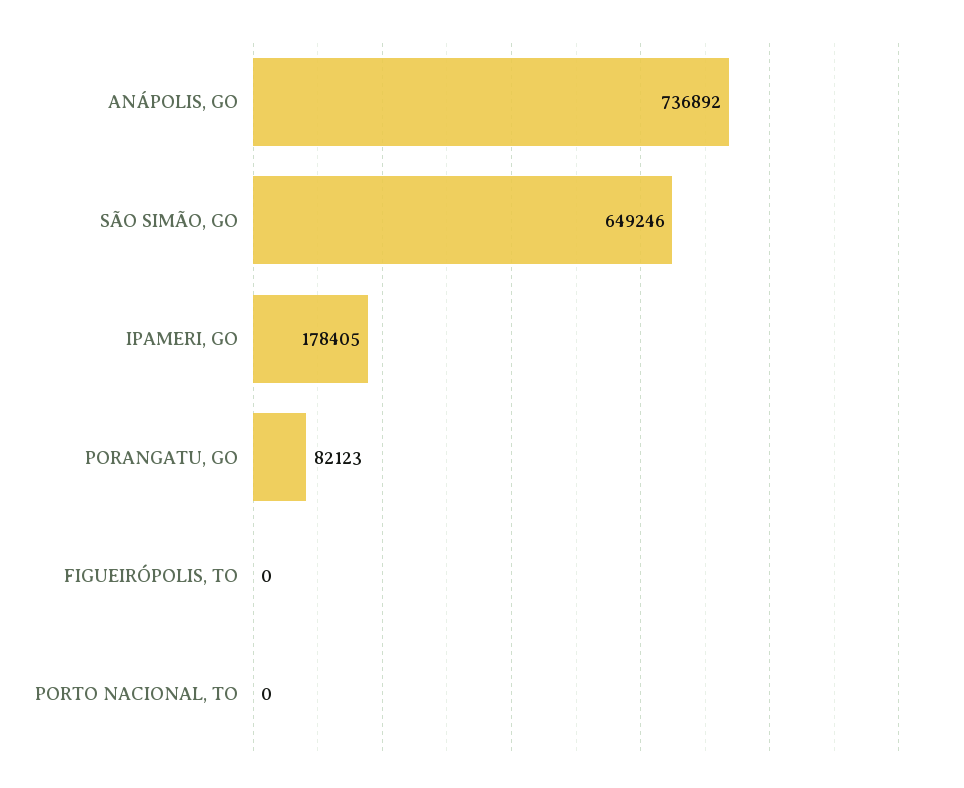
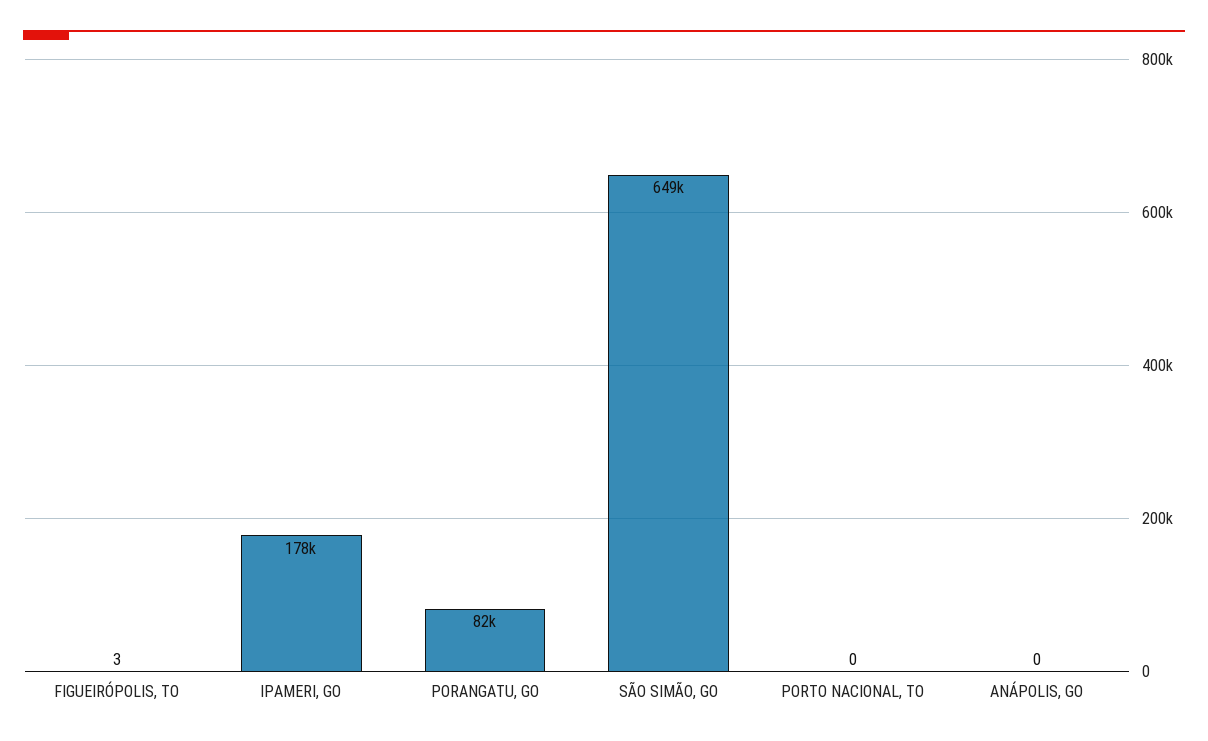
  {
-   "ANÁPOLIS, GO": 736892,
+   "ANÁPOLIS, GO": 0,
    "SÃO SIMÃO, GO": 649246,
    "IPAMERI, GO": 178405,
    "PORANGATU, GO": 82123,
-   "FIGUEIRÓPOLIS, TO": 0,
+   "FIGUEIRÓPOLIS, TO": 3,
    "PORTO NACIONAL, TO": 0
  }

